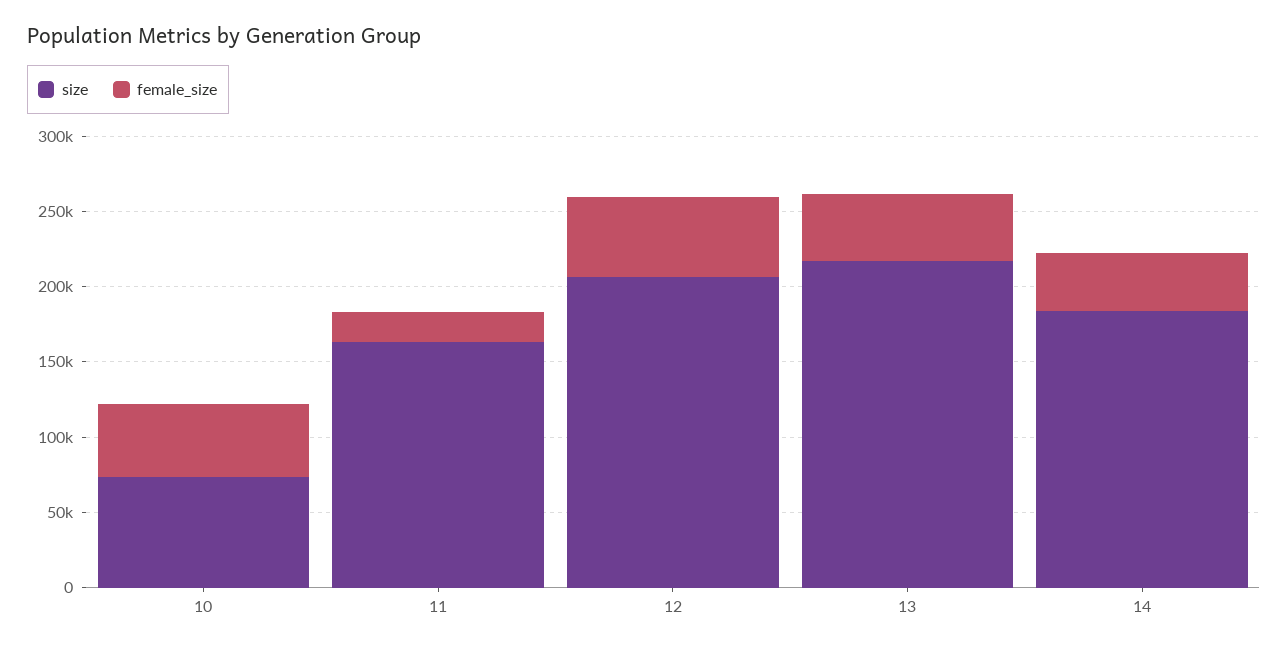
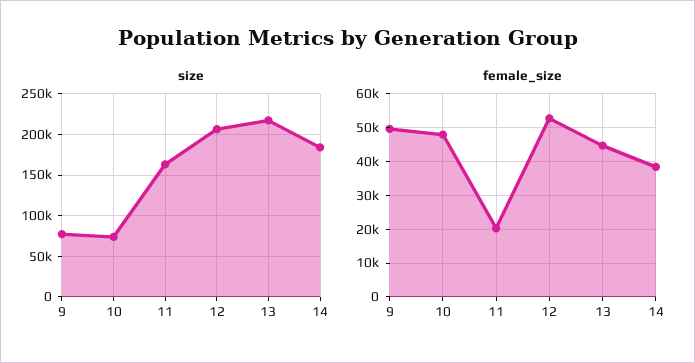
  {
    "size": {
      "10": 70000,
      "11": 160000,
      "12": 210000,
      "13": 220000,
-     "14": 180000
+     "14": 180000,
+     "9": 80000
    },
    "female_size": {
      "10": 48000,
      "11": 20000,
      "12": 52000,
      "13": 44000,
-     "14": 38000
+     "14": 38000,
+     "9": 50000
    }
  }

